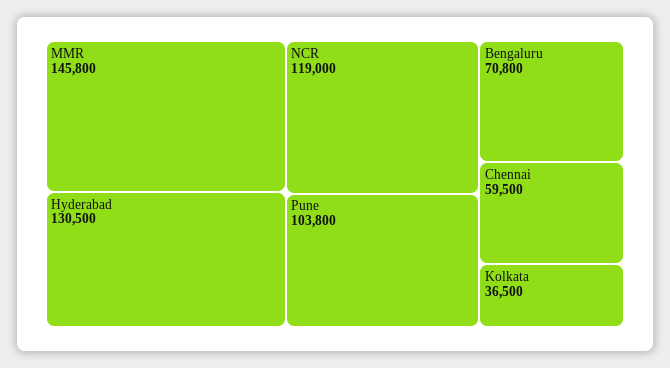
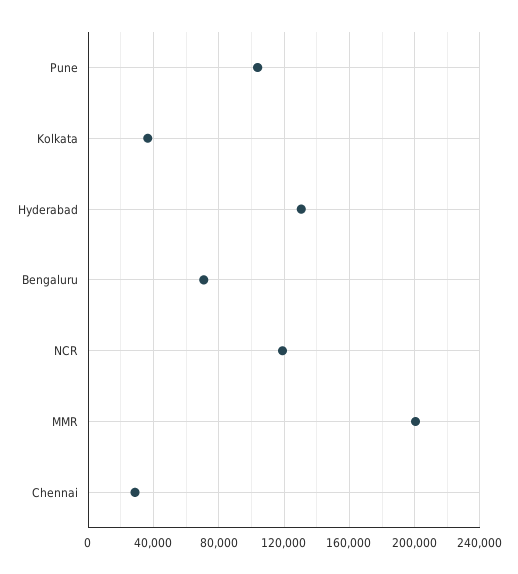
  {
-   "MMR": 145800,
+   "MMR": 200000,
    "Hyderabad": 130500,
    "NCR": 119000,
    "Pune": 103800,
    "Bengaluru": 70800,
-   "Chennai": 59500,
+   "Chennai": 30000,
    "Kolkata": 36500
  }

